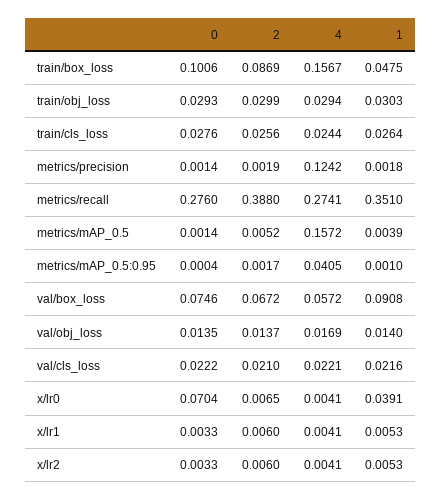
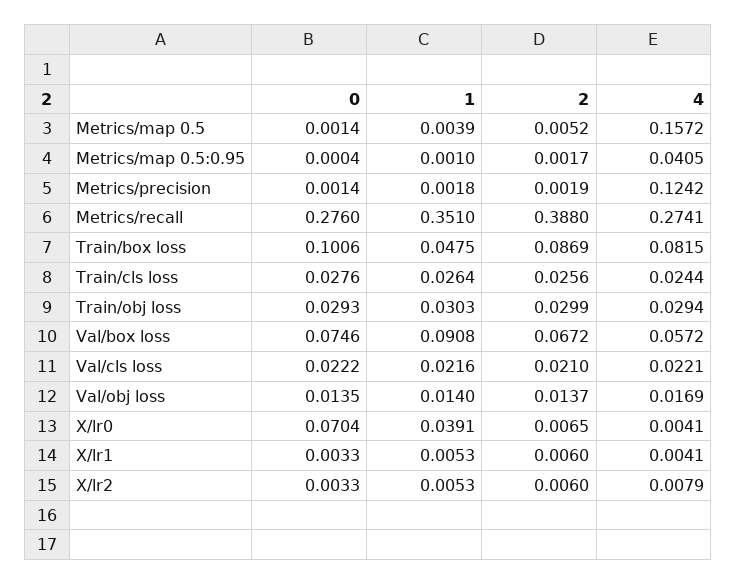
  {
    "0": {
      "train/box_loss": 0.1006,
      "train/obj_loss": 0.0293,
      "train/cls_loss": 0.0276,
      "metrics/precision": 0.0014,
      "metrics/recall": 0.276,
      "metrics/mAP_0.5": 0.0014,
      "metrics/mAP_0.5:0.95": 0.0004,
      "val/box_loss": 0.0746,
      "val/obj_loss": 0.0135,
      "val/cls_loss": 0.0222,
      "x/lr0": 0.0704,
      "x/lr1": 0.0033,
      "x/lr2": 0.0033
    },
    "2": {
      "train/box_loss": 0.0869,
      "train/obj_loss": 0.0299,
      "train/cls_loss": 0.0256,
      "metrics/precision": 0.0019,
      "metrics/recall": 0.388,
      "metrics/mAP_0.5": 0.0052,
      "metrics/mAP_0.5:0.95": 0.0017,
      "val/box_loss": 0.0672,
      "val/obj_loss": 0.0137,
      "val/cls_loss": 0.021,
      "x/lr0": 0.0065,
      "x/lr1": 0.006,
      "x/lr2": 0.006
    },
    "4": {
-     "train/box_loss": 0.1567,
+     "train/box_loss": 0.0815,
      "train/obj_loss": 0.0294,
      "train/cls_loss": 0.0244,
      "metrics/precision": 0.1242,
      "metrics/recall": 0.2741,
      "metrics/mAP_0.5": 0.1572,
      "metrics/mAP_0.5:0.95": 0.0405,
      "val/box_loss": 0.0572,
      "val/obj_loss": 0.0169,
      "val/cls_loss": 0.0221,
      "x/lr0": 0.0041,
      "x/lr1": 0.0041,
-     "x/lr2": 0.0041
+     "x/lr2": 0.0079
    },
    "1": {
      "train/box_loss": 0.0475,
      "train/obj_loss": 0.0303,
      "train/cls_loss": 0.0264,
      "metrics/precision": 0.0018,
      "metrics/recall": 0.351,
      "metrics/mAP_0.5": 0.0039,
      "metrics/mAP_0.5:0.95": 0.001,
      "val/box_loss": 0.0908,
      "val/obj_loss": 0.014,
      "val/cls_loss": 0.0216,
      "x/lr0": 0.0391,
      "x/lr1": 0.0053,
      "x/lr2": 0.0053
    }
  }

